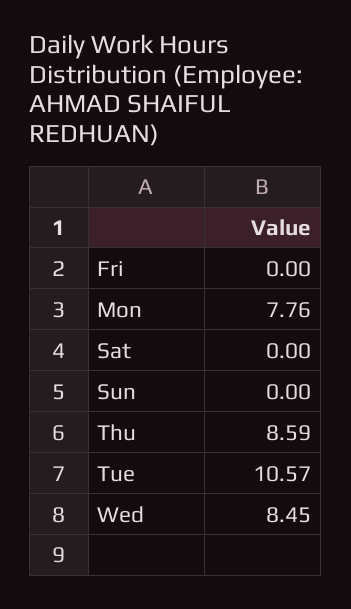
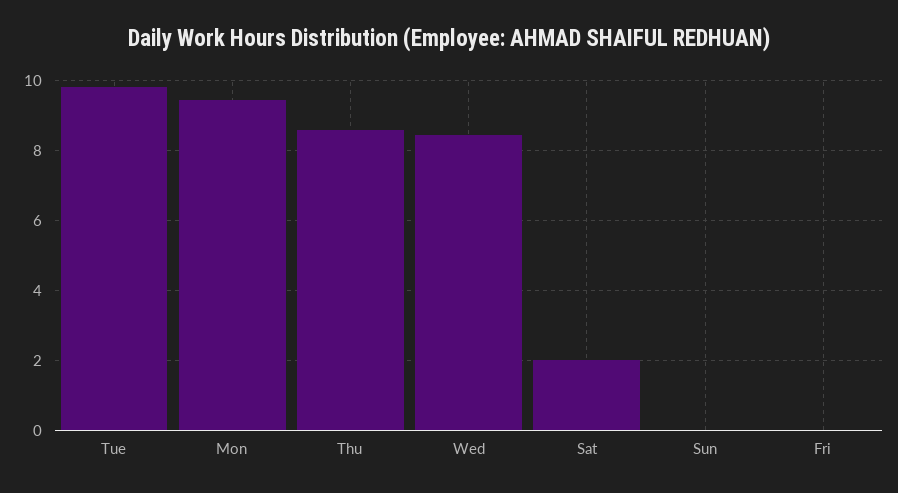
  {
    "Fri": 0,
-   "Mon": 7.76,
+   "Mon": 9.4,
-   "Sat": 0,
+   "Sat": 2,
    "Sun": 0,
    "Thu": 8.59,
-   "Tue": 10.57,
+   "Tue": 9.8,
    "Wed": 8.45
  }

